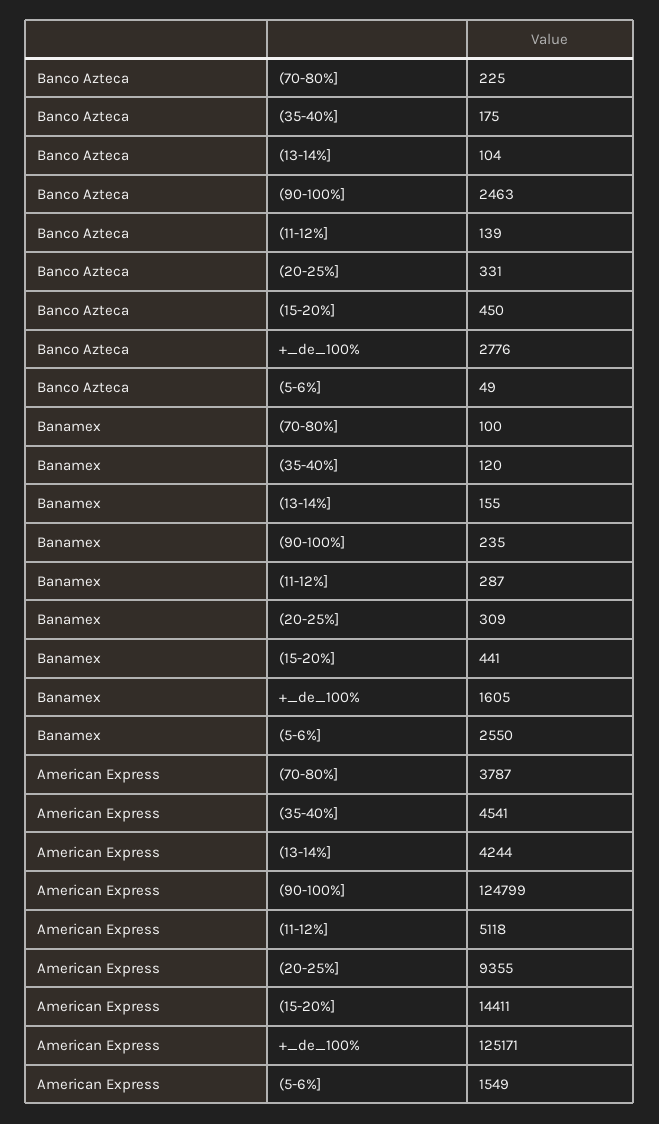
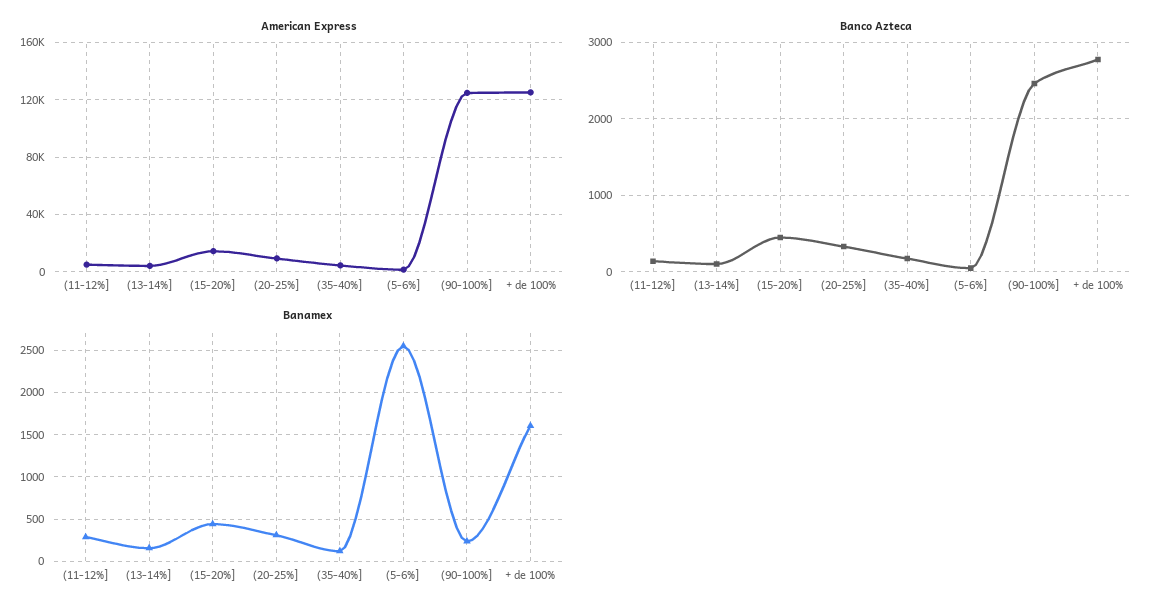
  {
    "Banco Azteca": {
-     "(70-80%]": 225,
      "(35-40%]": 175,
      "(13-14%]": 104,
      "(90-100%]": 2463,
      "(11-12%]": 139,
      "(20-25%]": 331,
      "(15-20%]": 450,
      "+_de_100%": 2776,
      "(5-6%]": 49
    },
    "Banamex": {
-     "(70-80%]": 100,
      "(35-40%]": 120,
      "(13-14%]": 155,
      "(90-100%]": 235,
      "(11-12%]": 287,
      "(20-25%]": 309,
      "(15-20%]": 441,
      "+_de_100%": 1605,
      "(5-6%]": 2550
    },
    "American Express": {
-     "(70-80%]": 3787,
      "(35-40%]": 4541,
      "(13-14%]": 4244,
      "(90-100%]": 124799,
      "(11-12%]": 5118,
      "(20-25%]": 9355,
      "(15-20%]": 14411,
      "+_de_100%": 125171,
      "(5-6%]": 1549
    }
  }

